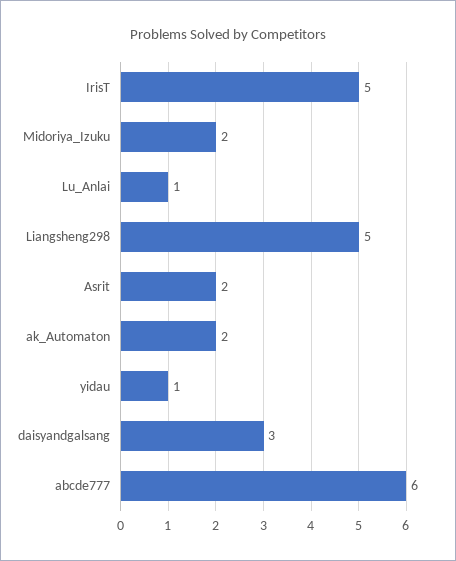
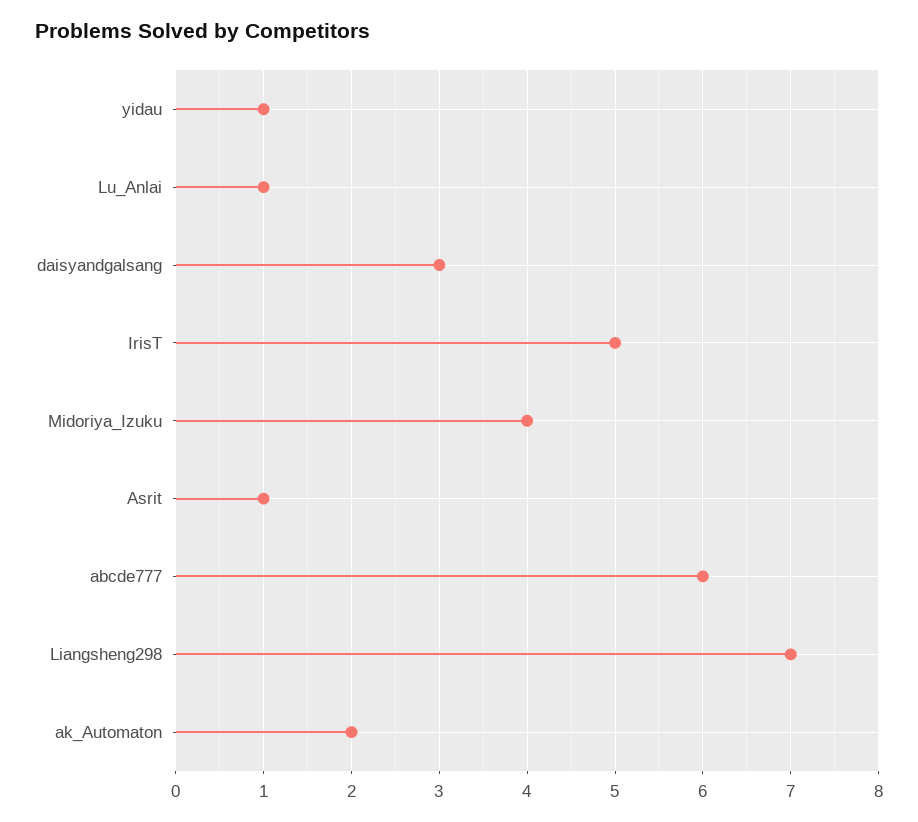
  {
    "IrisT": 5,
-   "Midoriya_Izuku": 2,
+   "Midoriya_Izuku": 4,
    "Lu_Anlai": 1,
-   "Liangsheng298": 5,
+   "Liangsheng298": 7,
-   "Asrit": 2,
+   "Asrit": 1,
    "ak_Automaton": 2,
    "yidau": 1,
    "daisyandgalsang": 3,
    "abcde777": 6
  }

